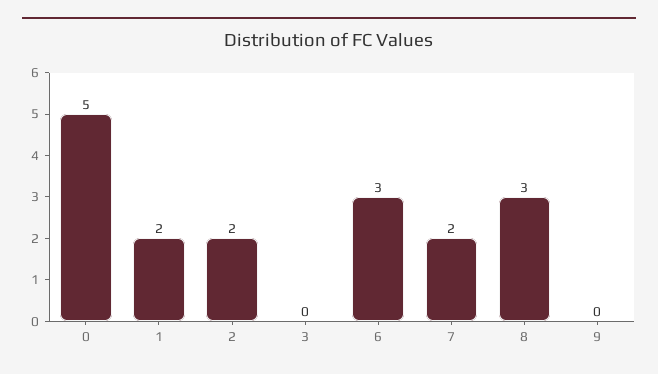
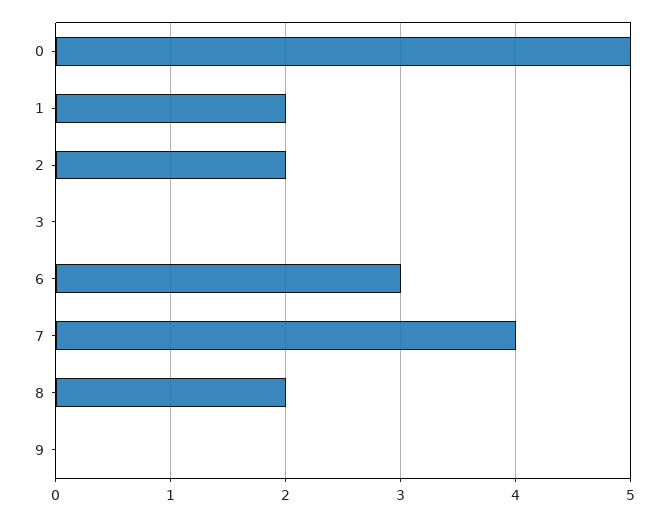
  {
    "0": 5,
    "1": 2,
    "2": 2,
    "3": 0,
    "6": 3,
-   "7": 2,
+   "7": 4,
-   "8": 3,
+   "8": 2,
    "9": 0
  }

